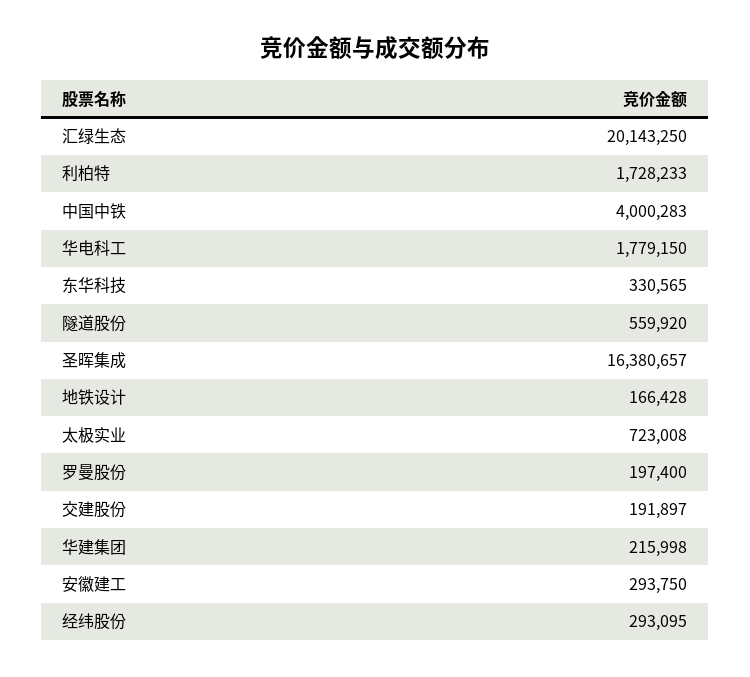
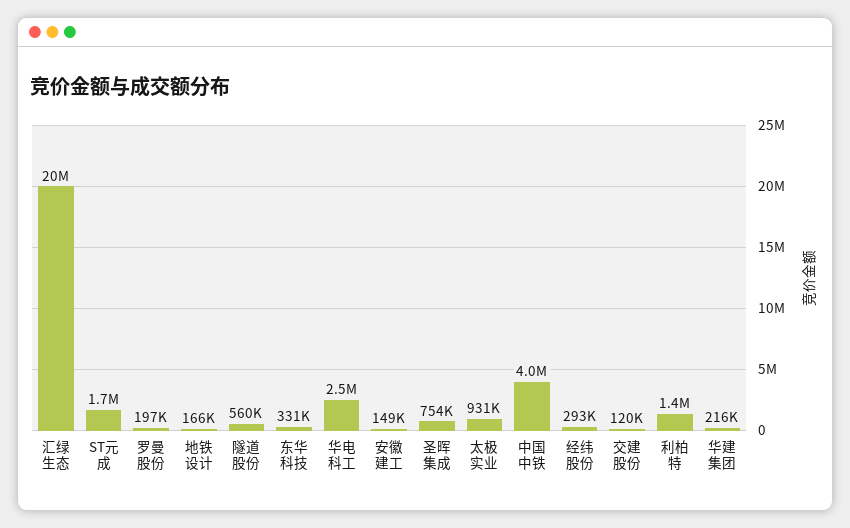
  {
    "汇绿生态": 20143250,
-   "利柏特": 1728233,
+   "利柏特": 1400000,
    "中国中铁": 4000283,
-   "华电科工": 1779150,
+   "华电科工": 2500000,
    "东华科技": 330565,
    "隧道股份": 559920,
-   "圣晖集成": 16380657,
+   "圣晖集成": 754000,
    "地铁设计": 166428,
-   "太极实业": 723008,
+   "太极实业": 931000,
    "罗曼股份": 197400,
-   "交建股份": 191897,
+   "交建股份": 120000,
    "华建集团": 215998,
-   "安徽建工": 293750,
+   "安徽建工": 149000,
-   "经纬股份": 293095
+   "经纬股份": 293095,
+   "ST元成": 1700000
  }

